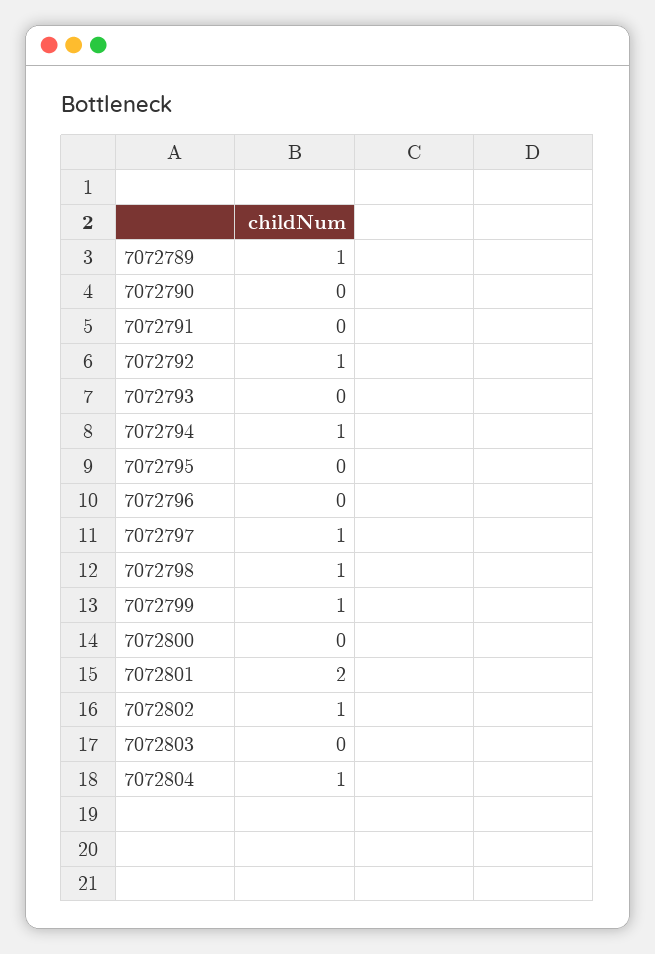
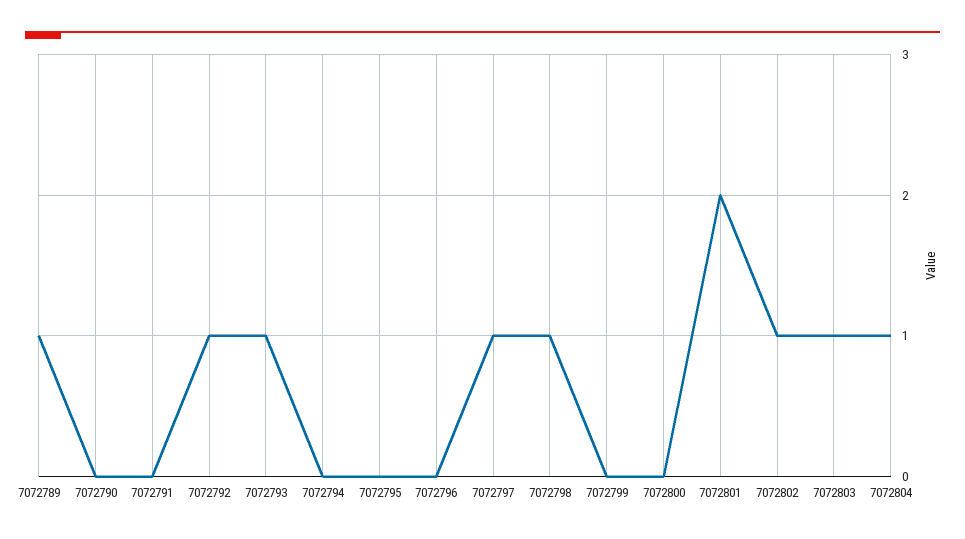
  {
    "7072789": 1,
    "7072790": 0,
    "7072791": 0,
    "7072792": 1,
-   "7072793": 0,
+   "7072793": 1,
-   "7072794": 1,
+   "7072794": 0,
    "7072795": 0,
    "7072796": 0,
    "7072797": 1,
    "7072798": 1,
-   "7072799": 1,
+   "7072799": 0,
    "7072800": 0,
    "7072801": 2,
    "7072802": 1,
-   "7072803": 0,
+   "7072803": 1,
    "7072804": 1
  }

